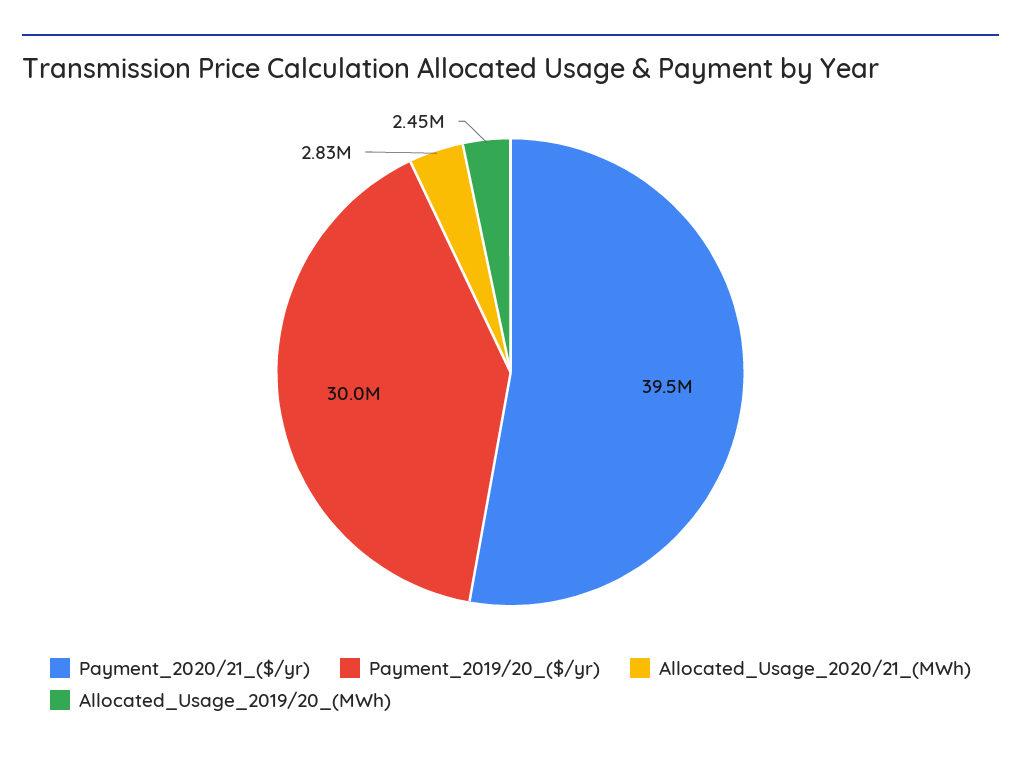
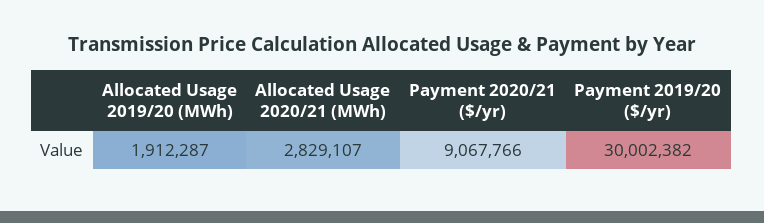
  {
-   "Payment_2020/21_($/yr)": 39500000,
+   "Payment_2020/21_($/yr)": 9067766,
    "Payment_2019/20_($/yr)": 30002382,
    "Allocated_Usage_2020/21_(MWh)": 2829107,
-   "Allocated_Usage_2019/20_(MWh)": 2450000
+   "Allocated_Usage_2019/20_(MWh)": 1912287
  }

